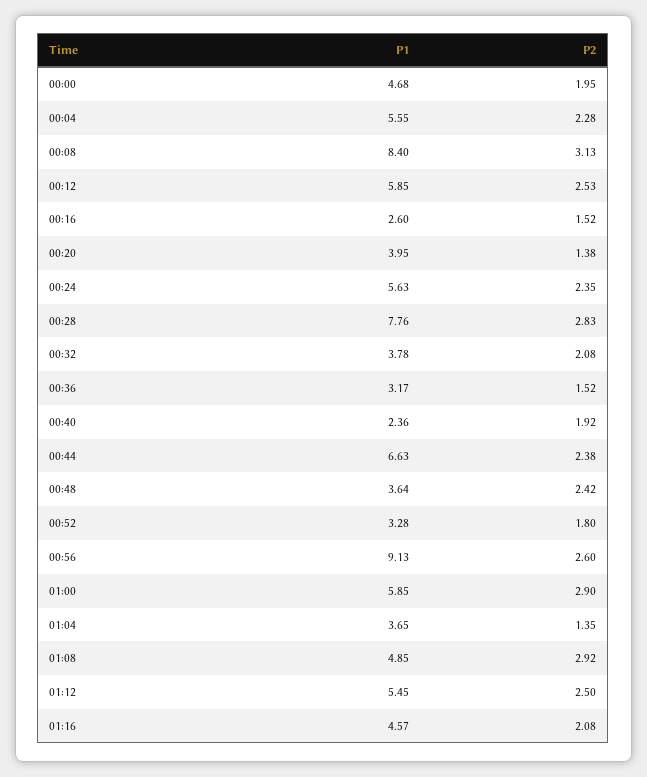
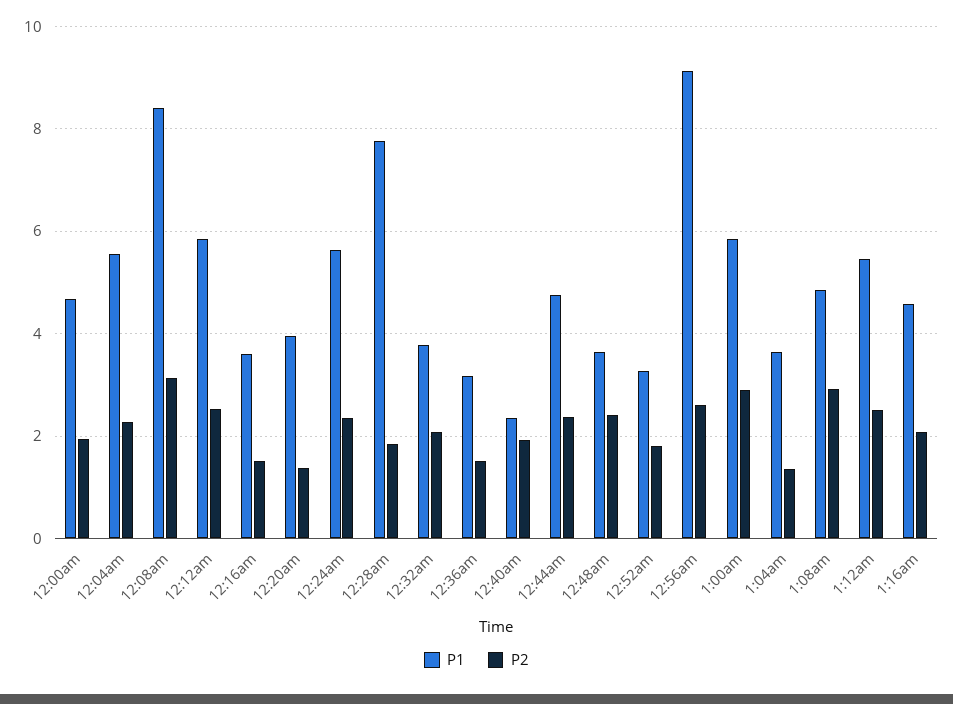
  {
    "P1": {
      "00:00": 4.68,
      "00:04": 5.55,
      "00:08": 8.4,
      "00:12": 5.85,
-     "00:16": 2.6,
+     "00:16": 3.6,
      "00:20": 3.95,
      "00:24": 5.63,
      "00:28": 7.76,
      "00:32": 3.78,
      "00:36": 3.17,
      "00:40": 2.36,
-     "00:44": 6.63,
+     "00:44": 4.8,
      "00:48": 3.64,
      "00:52": 3.28,
      "00:56": 9.13,
      "01:00": 5.85,
      "01:04": 3.65,
      "01:08": 4.85,
      "01:12": 5.45,
      "01:16": 4.57
    },
    "P2": {
      "00:00": 1.95,
      "00:04": 2.28,
      "00:08": 3.13,
      "00:12": 2.53,
      "00:16": 1.52,
      "00:20": 1.38,
      "00:24": 2.35,
-     "00:28": 2.83,
+     "00:28": 1.8,
      "00:32": 2.08,
      "00:36": 1.52,
      "00:40": 1.92,
      "00:44": 2.38,
      "00:48": 2.42,
      "00:52": 1.8,
      "00:56": 2.6,
      "01:00": 2.9,
      "01:04": 1.35,
      "01:08": 2.92,
      "01:12": 2.5,
      "01:16": 2.08
    }
  }

